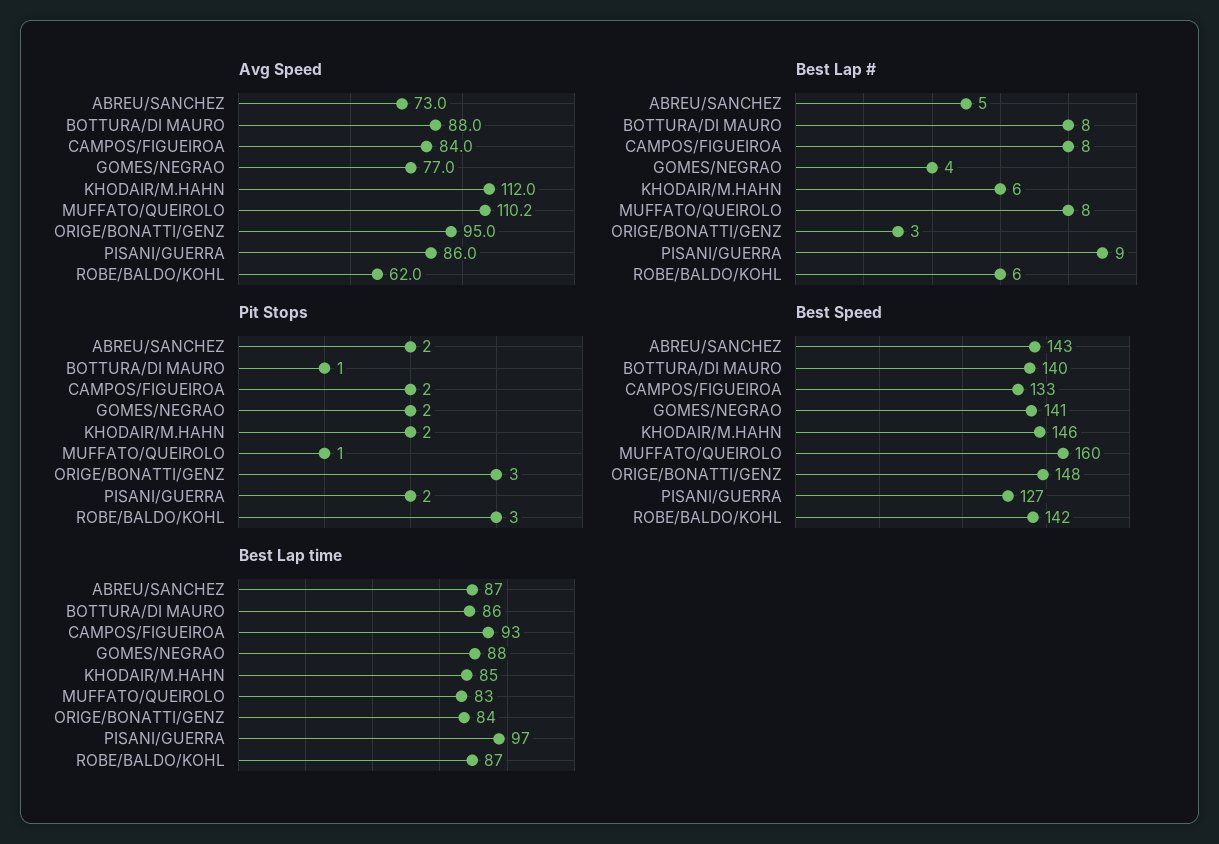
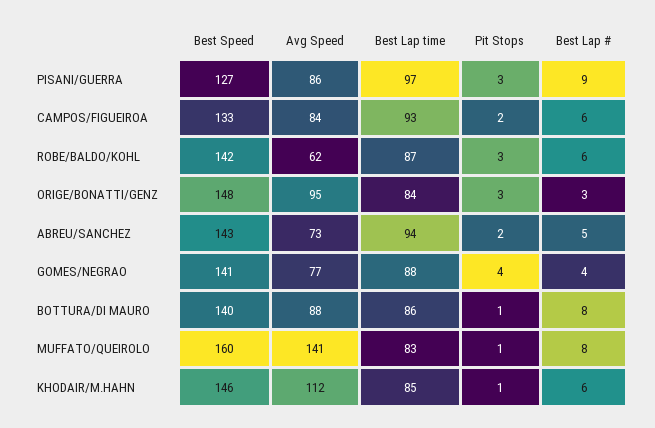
  {
    "Avg Speed": {
      "ABREU/SANCHEZ": 73,
      "BOTTURA/DI MAURO": 88,
      "CAMPOS/FIGUEIROA": 84,
      "GOMES/NEGRAO": 77,
      "KHODAIR/M.HAHN": 112,
-     "MUFFATO/QUEIROLO": 110.2,
+     "MUFFATO/QUEIROLO": 141,
      "ORIGE/BONATTI/GENZ": 95,
      "PISANI/GUERRA": 86,
      "ROBE/BALDO/KOHL": 62
    },
    "Best Lap #": {
      "ABREU/SANCHEZ": 5,
      "BOTTURA/DI MAURO": 8,
-     "CAMPOS/FIGUEIROA": 8,
+     "CAMPOS/FIGUEIROA": 6,
      "GOMES/NEGRAO": 4,
      "KHODAIR/M.HAHN": 6,
      "MUFFATO/QUEIROLO": 8,
      "ORIGE/BONATTI/GENZ": 3,
      "PISANI/GUERRA": 9,
      "ROBE/BALDO/KOHL": 6
    },
    "Pit Stops": {
      "ABREU/SANCHEZ": 2,
      "BOTTURA/DI MAURO": 1,
      "CAMPOS/FIGUEIROA": 2,
-     "GOMES/NEGRAO": 2,
+     "GOMES/NEGRAO": 4,
-     "KHODAIR/M.HAHN": 2,
+     "KHODAIR/M.HAHN": 1,
      "MUFFATO/QUEIROLO": 1,
      "ORIGE/BONATTI/GENZ": 3,
-     "PISANI/GUERRA": 2,
+     "PISANI/GUERRA": 3,
      "ROBE/BALDO/KOHL": 3
    },
    "Best Speed": {
      "ABREU/SANCHEZ": 143,
      "BOTTURA/DI MAURO": 140,
      "CAMPOS/FIGUEIROA": 133,
      "GOMES/NEGRAO": 141,
      "KHODAIR/M.HAHN": 146,
      "MUFFATO/QUEIROLO": 160,
      "ORIGE/BONATTI/GENZ": 148,
      "PISANI/GUERRA": 127,
      "ROBE/BALDO/KOHL": 142
    },
    "Best Lap time": {
-     "ABREU/SANCHEZ": 87,
+     "ABREU/SANCHEZ": 94,
      "BOTTURA/DI MAURO": 86,
      "CAMPOS/FIGUEIROA": 93,
      "GOMES/NEGRAO": 88,
      "KHODAIR/M.HAHN": 85,
      "MUFFATO/QUEIROLO": 83,
      "ORIGE/BONATTI/GENZ": 84,
      "PISANI/GUERRA": 97,
      "ROBE/BALDO/KOHL": 87
    }
  }

